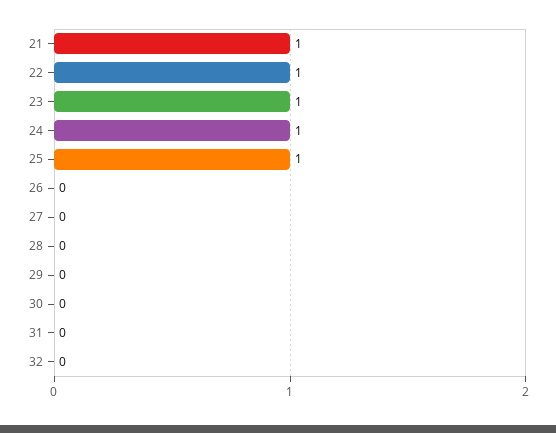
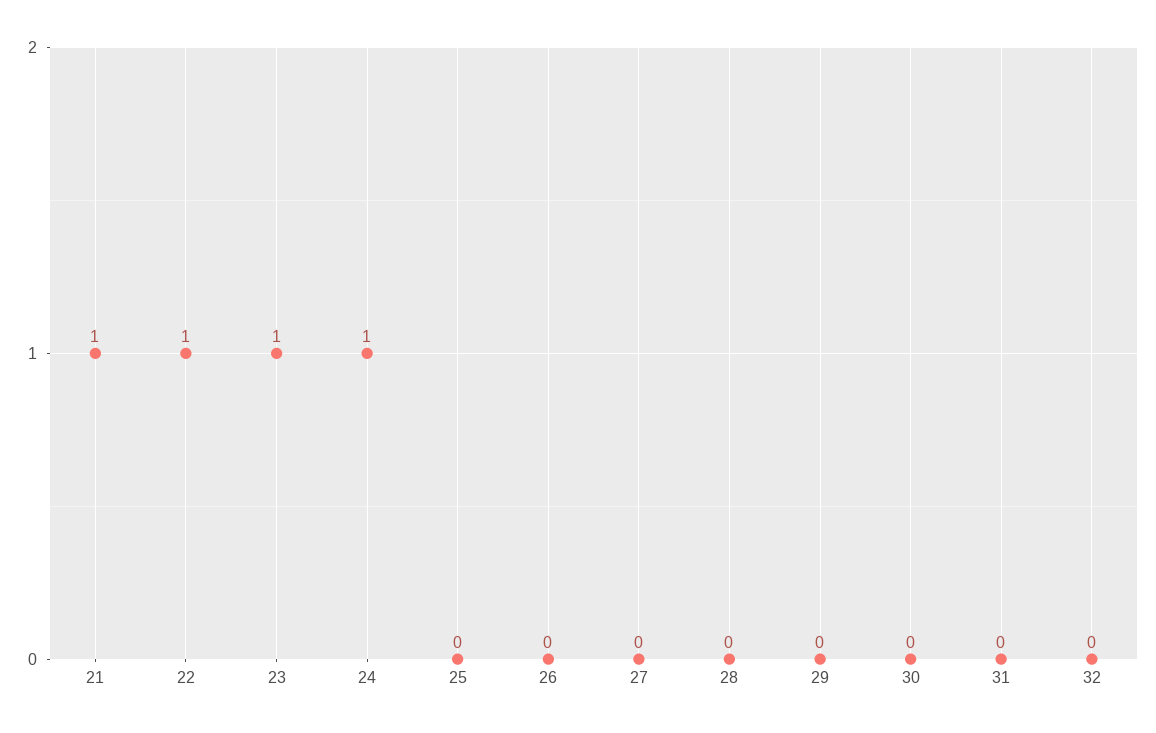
  {
    "21": 1,
    "22": 1,
    "23": 1,
    "24": 1,
-   "25": 1,
+   "25": 0,
    "26": 0,
    "27": 0,
    "28": 0,
    "29": 0,
    "30": 0,
    "31": 0,
    "32": 0
  }

